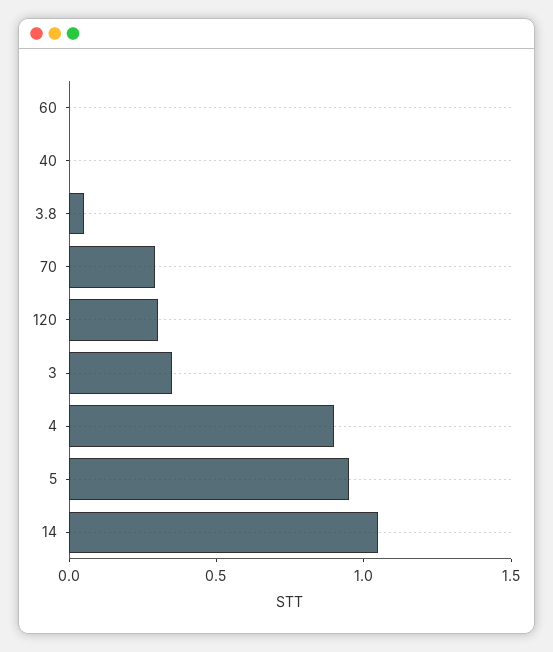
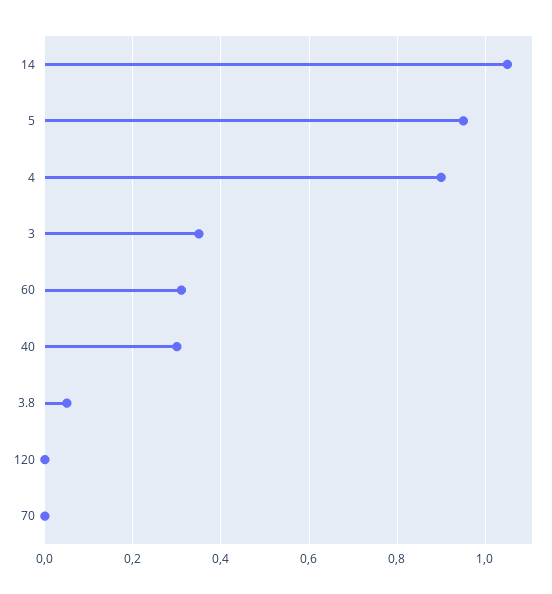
  {
-   "60": 0,
+   "60": 0.3,
-   "40": 0,
+   "40": 0.3,
    "3.8": 0.05,
-   "70": 0.3,
+   "70": 0,
-   "120": 0.3,
+   "120": 0,
    "3": 0.35,
    "4": 0.9,
    "5": 0.95,
    "14": 1.05
  }

